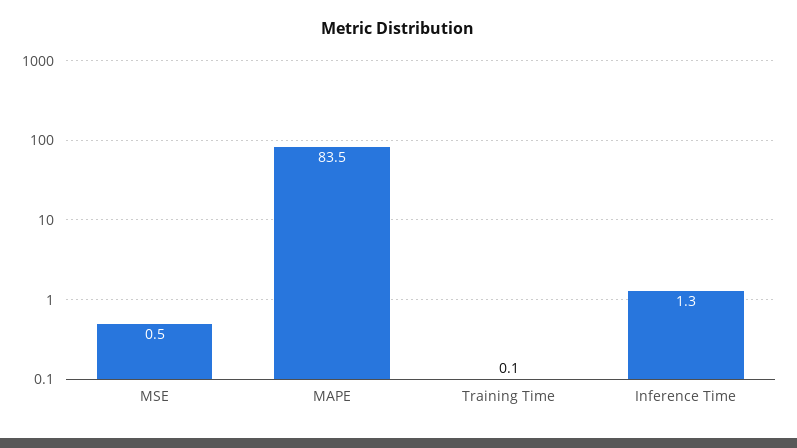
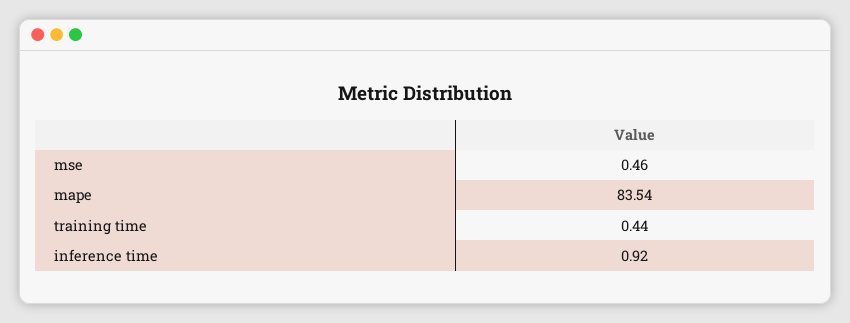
  {
    "MSE": 0.46,
    "MAPE": 83.54,
-   "Training Time": 0.1,
+   "Training Time": 0.44,
-   "Inference Time": 1.3
+   "Inference Time": 0.92
  }

